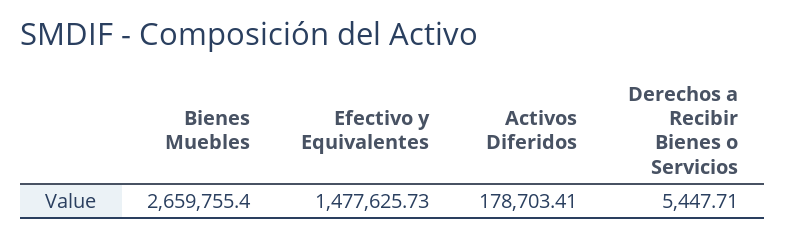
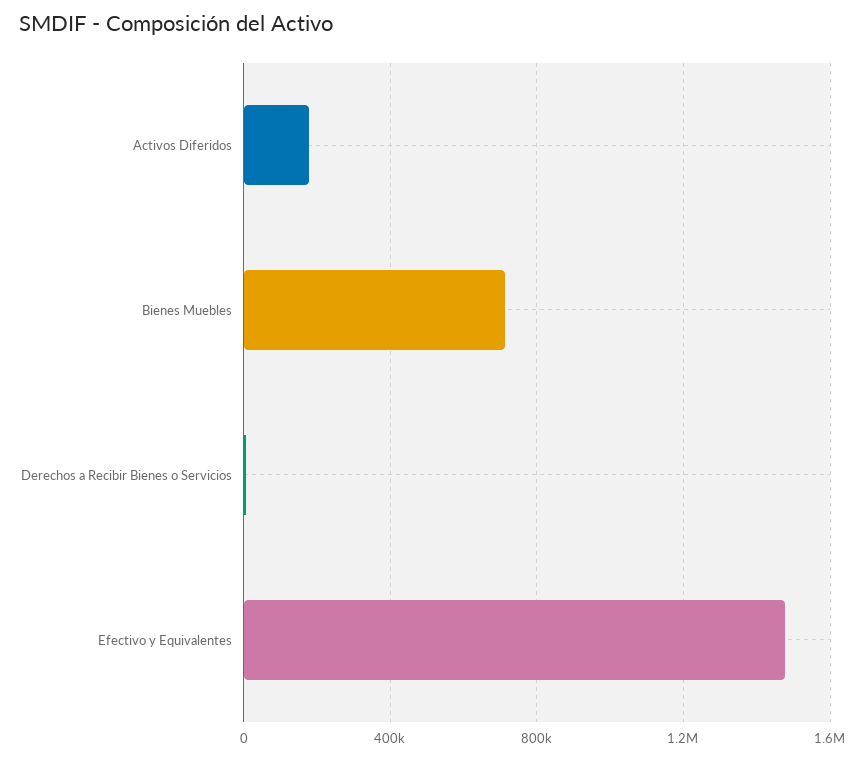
  {
-   "Bienes Muebles": 2659755.4,
+   "Bienes Muebles": 700000,
    "Efectivo y Equivalentes": 1477625.73,
    "Activos Diferidos": 178703.41,
    "Derechos a Recibir Bienes o Servicios": 5447.71
  }

